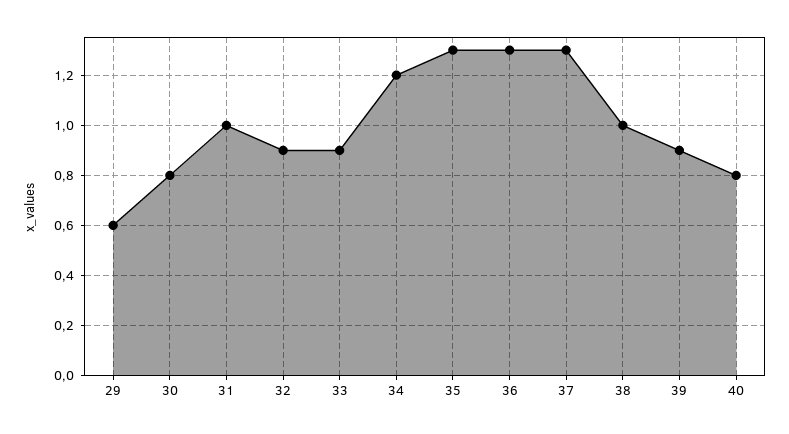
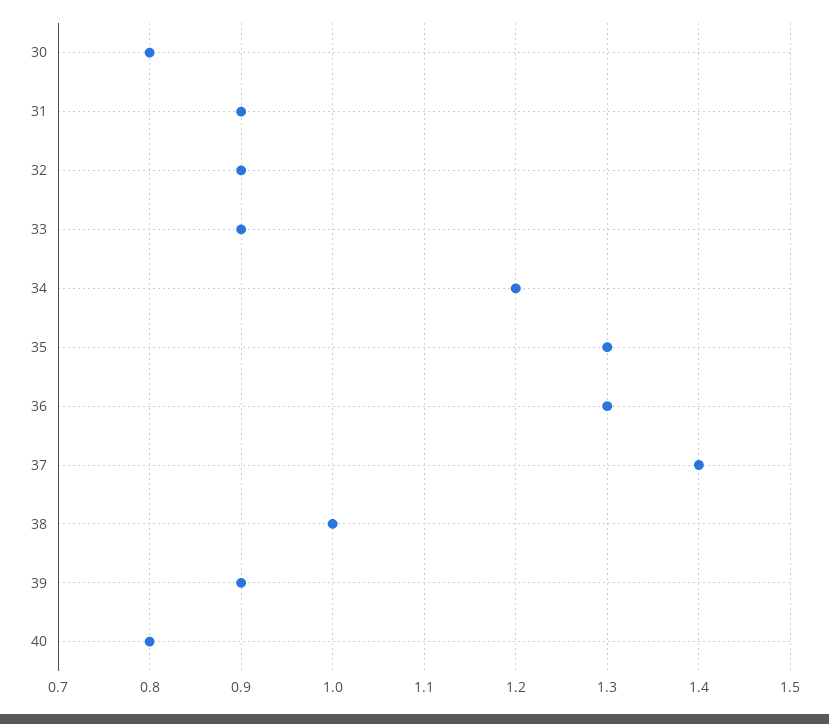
  {
-   "29": 0.6,
    "30": 0.8,
-   "31": 1,
+   "31": 0.9,
    "32": 0.9,
    "33": 0.9,
    "34": 1.2,
    "35": 1.3,
    "36": 1.3,
-   "37": 1.3,
+   "37": 1.4,
    "38": 1,
    "39": 0.9,
    "40": 0.8
  }

